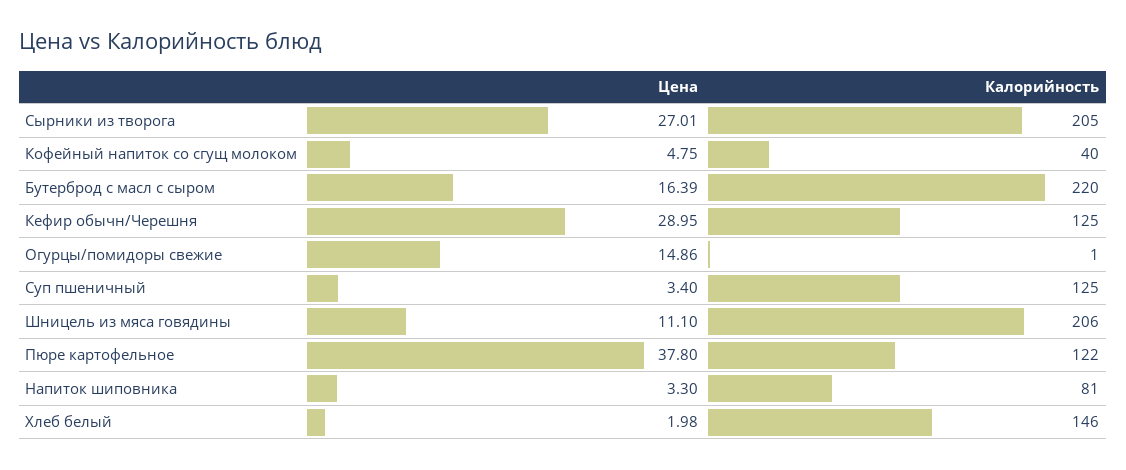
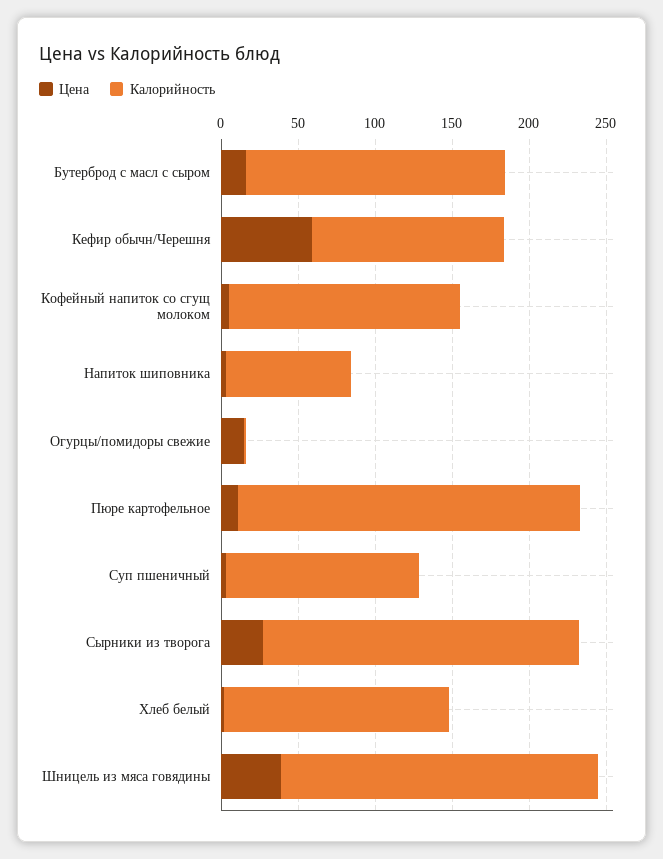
  {
    "Цена": {
      "Сырники из творога": 27.01,
      "Кофейный напиток со сгущ молоком": 4.75,
      "Бутерброд с масл с сыром": 16.39,
-     "Кефир обычн/Черешня": 28.95,
+     "Кефир обычн/Черешня": 60,
      "Огурцы/помидоры свежие": 14.86,
      "Суп пшеничный": 3.4,
-     "Шницель из мяса говядины": 11.1,
+     "Шницель из мяса говядины": 40,
-     "Пюре картофельное": 37.8,
+     "Пюре картофельное": 10,
      "Напиток шиповника": 3.3,
      "Хлеб белый": 1.98
    },
    "Калорийность": {
      "Сырники из творога": 205,
-     "Кофейный напиток со сгущ молоком": 40,
+     "Кофейный напиток со сгущ молоком": 150,
-     "Бутерброд с масл с сыром": 220,
+     "Бутерброд с масл с сыром": 170,
      "Кефир обычн/Черешня": 125,
      "Огурцы/помидоры свежие": 1,
      "Суп пшеничный": 125,
      "Шницель из мяса говядины": 206,
-     "Пюре картофельное": 122,
+     "Пюре картофельное": 220,
      "Напиток шиповника": 81,
      "Хлеб белый": 146
    }
  }

